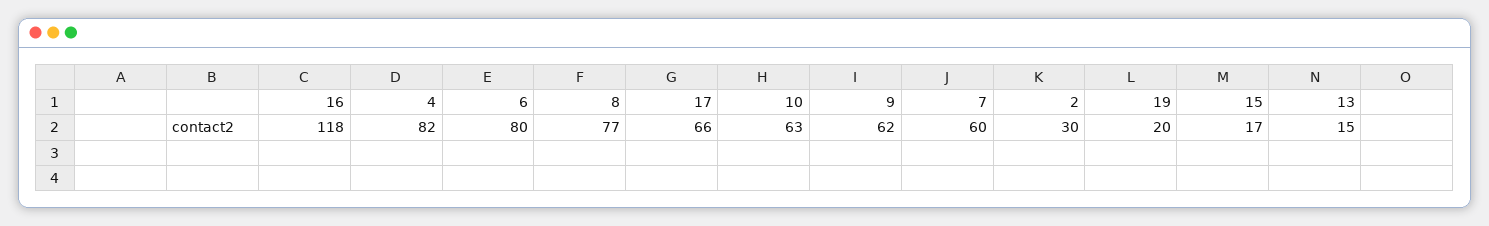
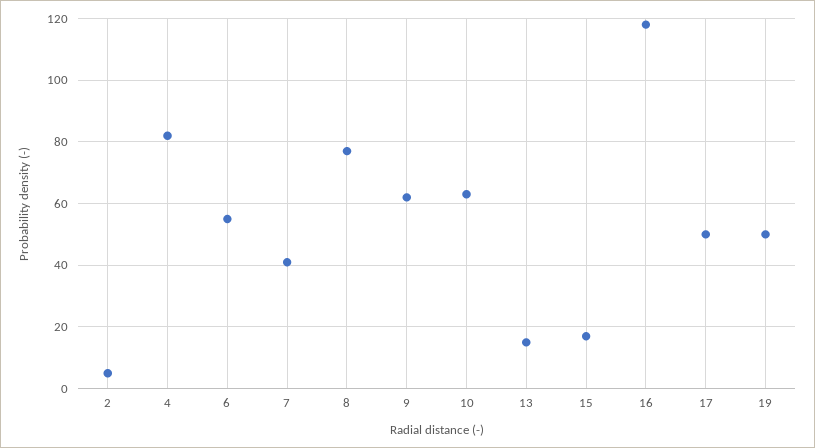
  {
    "16": 118,
    "4": 82,
-   "6": 80,
+   "6": 55,
    "8": 77,
-   "17": 66,
+   "17": 50,
    "10": 63,
    "9": 62,
-   "7": 60,
+   "7": 40,
-   "2": 30,
+   "2": 5,
-   "19": 20,
+   "19": 50,
    "15": 17,
    "13": 15
  }

